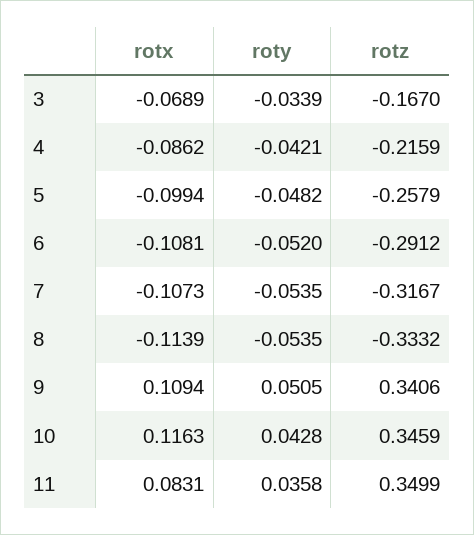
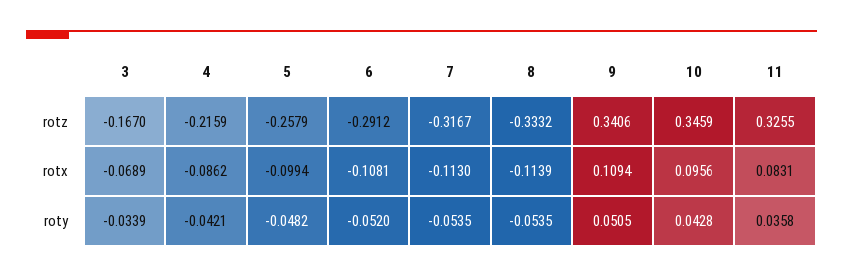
  {
    "rotx": {
      "3": -0.0689,
      "4": -0.0862,
      "5": -0.0994,
      "6": -0.1081,
-     "7": -0.1073,
+     "7": -0.113,
      "8": -0.1139,
      "9": 0.1094,
-     "10": 0.1163,
+     "10": 0.0956,
      "11": 0.0831
    },
    "roty": {
      "3": -0.0339,
      "4": -0.0421,
      "5": -0.0482,
      "6": -0.052,
      "7": -0.0535,
      "8": -0.0535,
      "9": 0.0505,
      "10": 0.0428,
      "11": 0.0358
    },
    "rotz": {
      "3": -0.167,
      "4": -0.2159,
      "5": -0.2579,
      "6": -0.2912,
      "7": -0.3167,
      "8": -0.3332,
      "9": 0.3406,
      "10": 0.3459,
-     "11": 0.3499
+     "11": 0.3255
    }
  }

